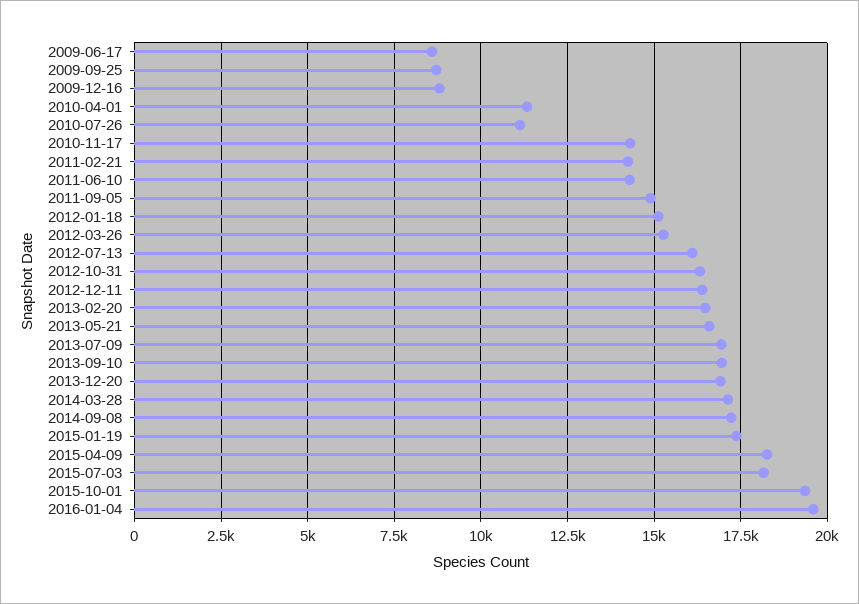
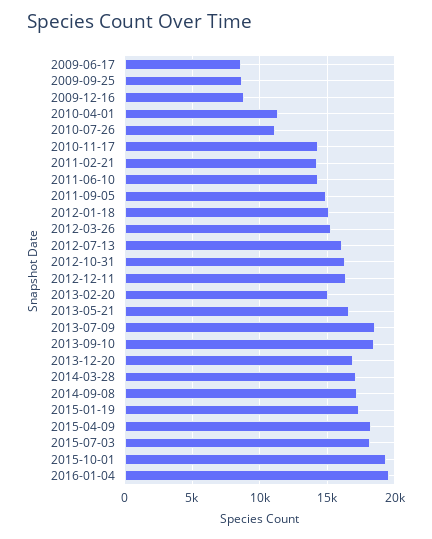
  {
    "2009-06-17": 8500,
    "2009-09-25": 8750,
    "2009-12-16": 8750,
    "2010-04-01": 11250,
    "2010-07-26": 11250,
    "2010-11-17": 14250,
    "2011-02-21": 14250,
    "2011-06-10": 14250,
    "2011-09-05": 15000,
    "2012-01-18": 15000,
    "2012-03-26": 15250,
    "2012-07-13": 16000,
    "2012-10-31": 16250,
    "2012-12-11": 16500,
-   "2013-02-20": 16500,
+   "2013-02-20": 15000,
    "2013-05-21": 16500,
-   "2013-07-09": 17000,
+   "2013-07-09": 18500,
-   "2013-09-10": 17000,
+   "2013-09-10": 18500,
    "2013-12-20": 17000,
    "2014-03-28": 17250,
    "2014-09-08": 17250,
    "2015-01-19": 17500,
    "2015-04-09": 18250,
    "2015-07-03": 18250,
    "2015-10-01": 19250,
    "2016-01-04": 19500
  }

